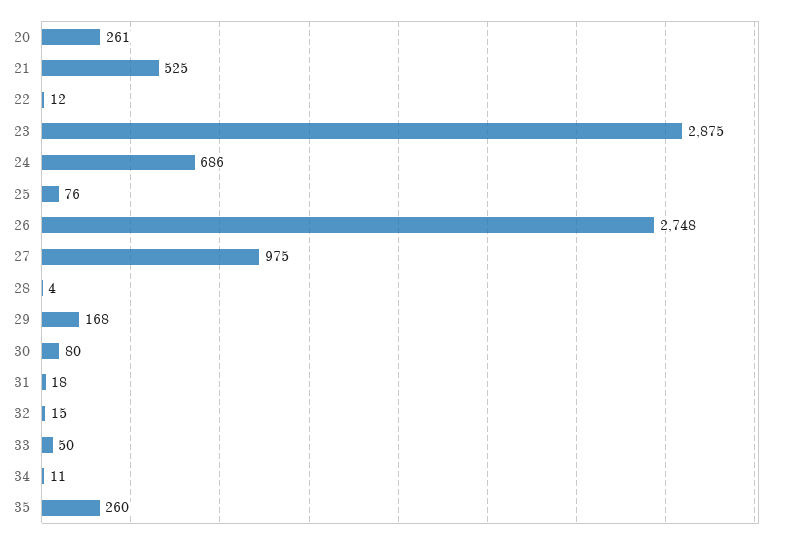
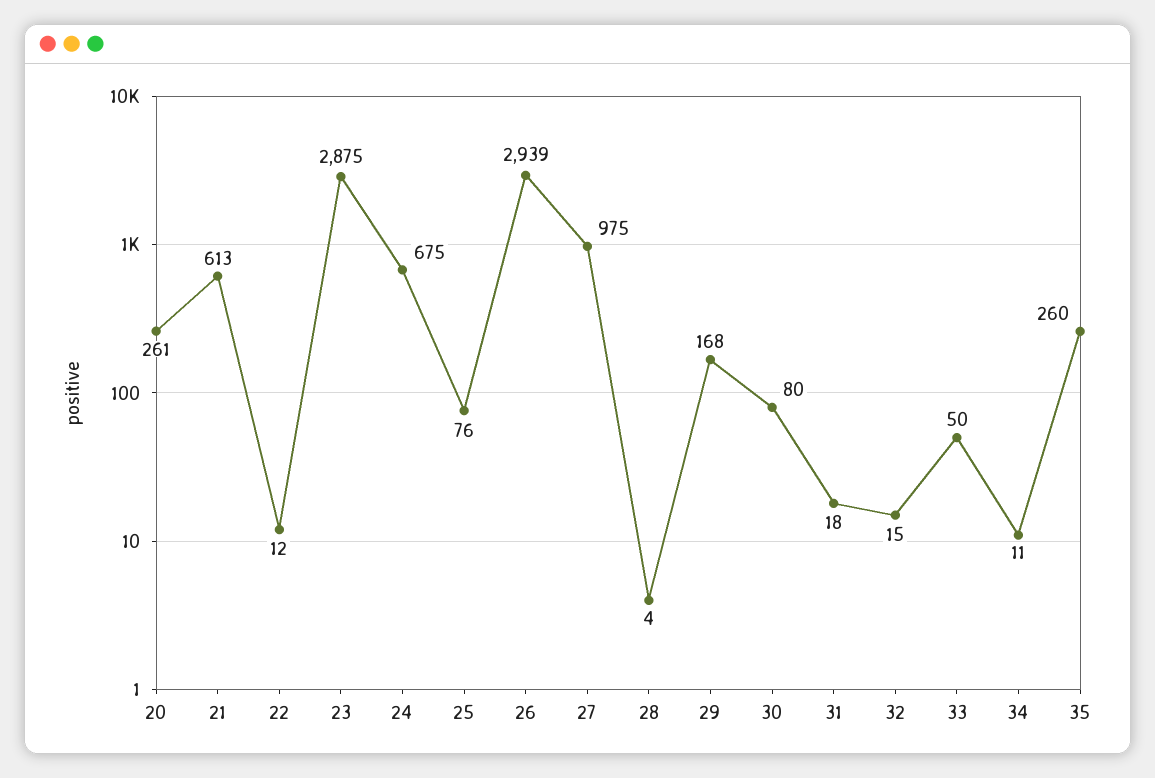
  {
    "20": 261,
-   "21": 525,
+   "21": 613,
    "22": 12,
    "23": 2875,
-   "24": 686,
+   "24": 675,
    "25": 76,
-   "26": 2748,
+   "26": 2939,
    "27": 975,
    "28": 4,
    "29": 168,
    "30": 80,
    "31": 18,
    "32": 15,
    "33": 50,
    "34": 11,
    "35": 260
  }

